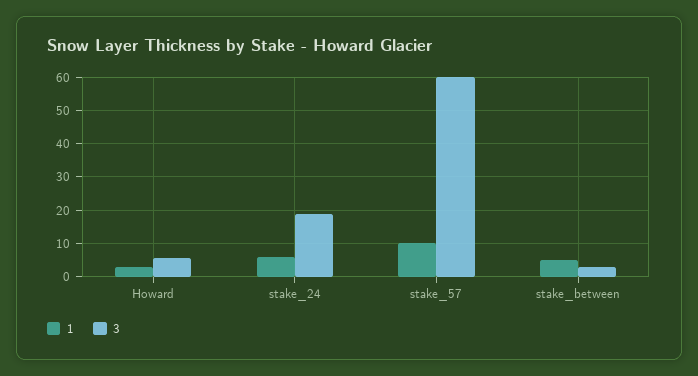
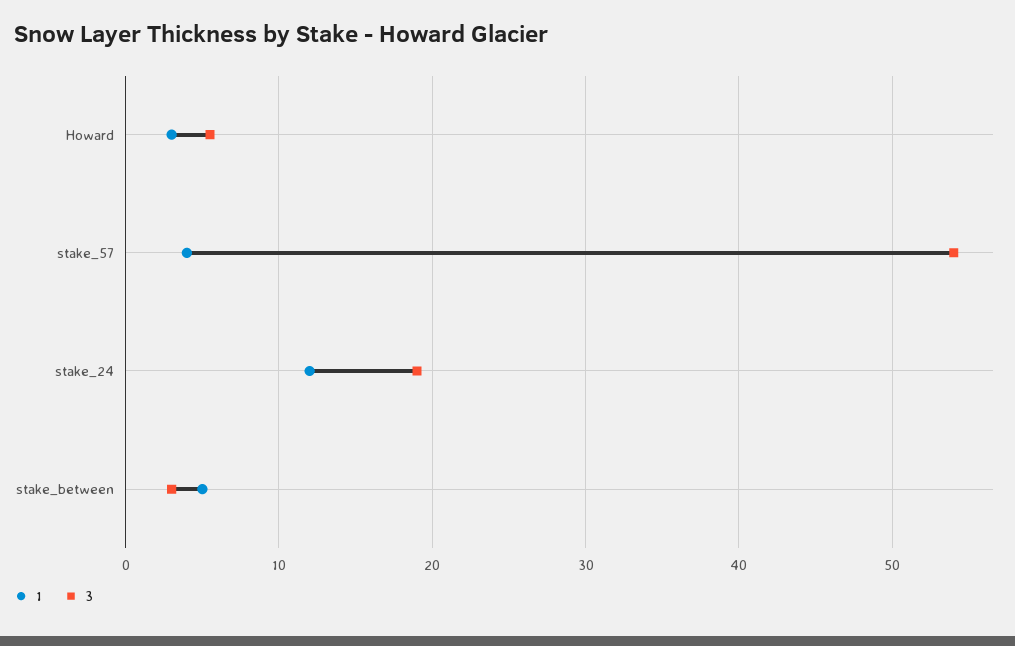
  {
    "1": {
      "Howard": 3,
-     "stake_24": 6,
+     "stake_24": 12,
-     "stake_57": 10,
+     "stake_57": 4,
      "stake_between": 5
    },
    "3": {
      "Howard": 6,
      "stake_24": 19,
-     "stake_57": 60,
+     "stake_57": 54,
      "stake_between": 3
    }
  }

